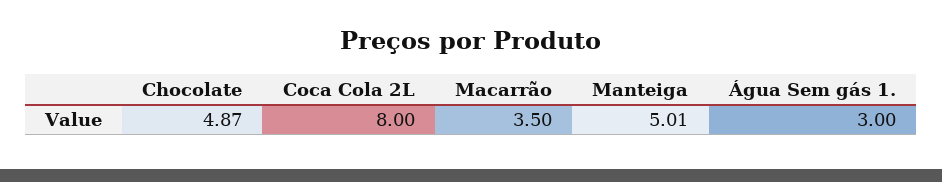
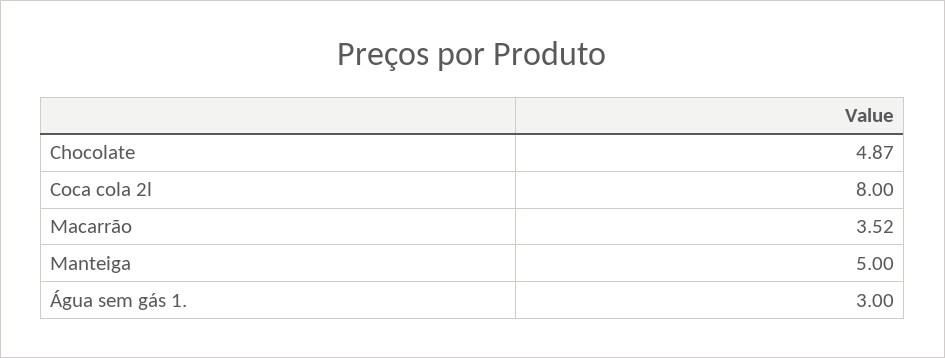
  {
    "Chocolate": 4.87,
    "Coca Cola 2L": 8,
-   "Macarrão": 3.5,
+   "Macarrão": 3.52,
-   "Manteiga": 5.01,
+   "Manteiga": 5,
    "Água Sem gás 1.": 3
  }

